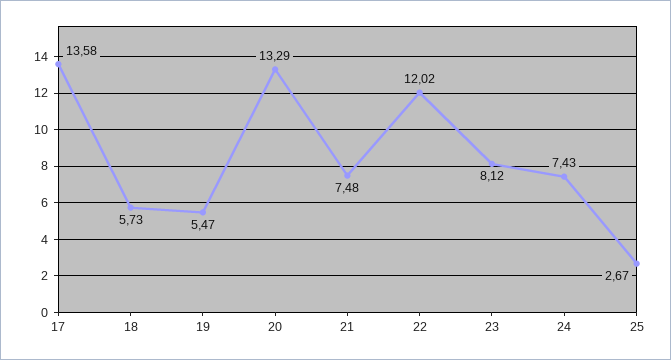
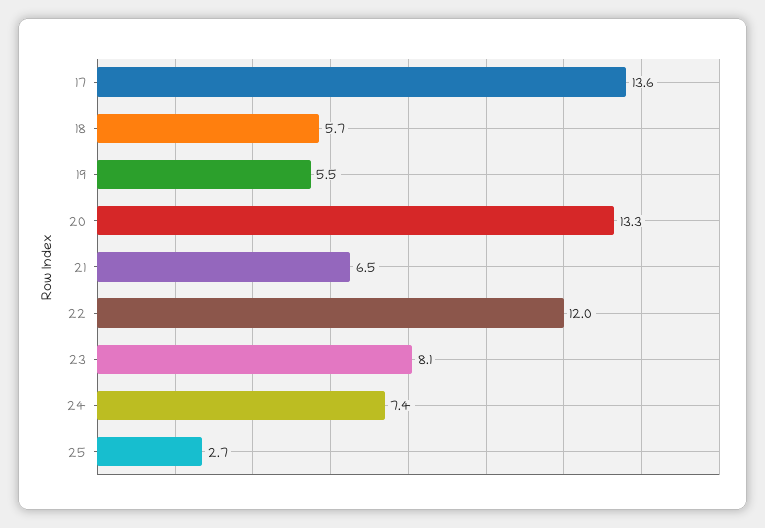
  {
    "17": 13.58,
    "18": 5.73,
    "19": 5.47,
    "20": 13.29,
-   "21": 7.48,
+   "21": 6.5,
    "22": 12.02,
    "23": 8.12,
    "24": 7.43,
    "25": 2.67
  }

